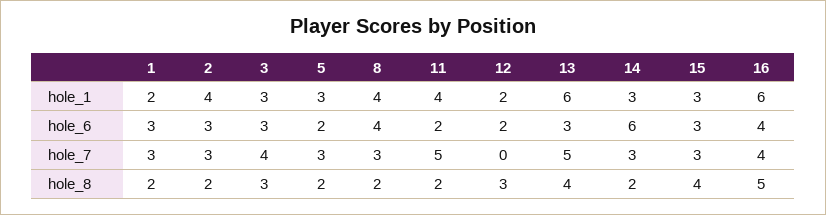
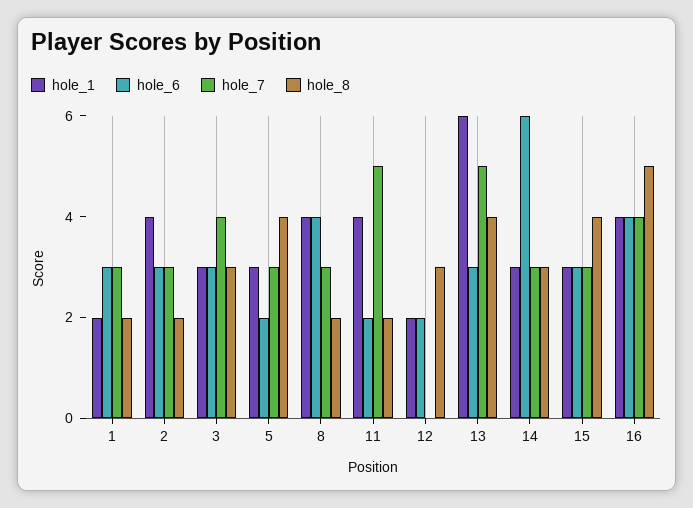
  {
    "hole_1": {
      "1": 2,
      "2": 4,
      "3": 3,
      "5": 3,
      "8": 4,
      "11": 4,
      "12": 2,
      "13": 6,
      "14": 3,
      "15": 3,
-     "16": 6
+     "16": 4
    },
    "hole_6": {
      "1": 3,
      "2": 3,
      "3": 3,
      "5": 2,
      "8": 4,
      "11": 2,
      "12": 2,
      "13": 3,
      "14": 6,
      "15": 3,
      "16": 4
    },
    "hole_7": {
      "1": 3,
      "2": 3,
      "3": 4,
      "5": 3,
      "8": 3,
      "11": 5,
      "12": 0,
      "13": 5,
      "14": 3,
      "15": 3,
      "16": 4
    },
    "hole_8": {
      "1": 2,
      "2": 2,
      "3": 3,
-     "5": 2,
+     "5": 4,
      "8": 2,
      "11": 2,
      "12": 3,
      "13": 4,
-     "14": 2,
+     "14": 3,
      "15": 4,
      "16": 5
    }
  }

